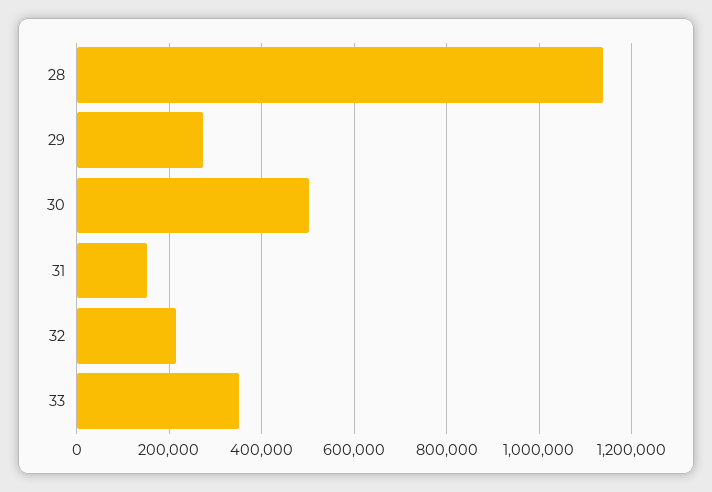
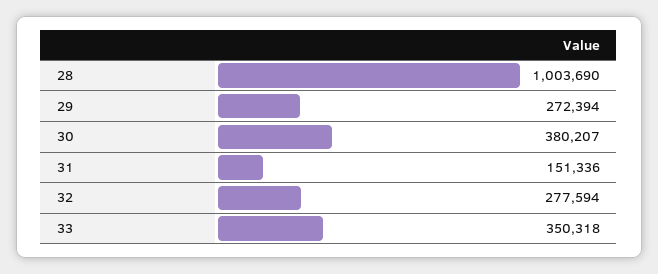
  {
-   "28": 1140000,
+   "28": 1003690,
    "29": 272394,
-   "30": 500000,
+   "30": 380207,
    "31": 151336,
-   "32": 220000,
+   "32": 277594,
    "33": 350318
  }

